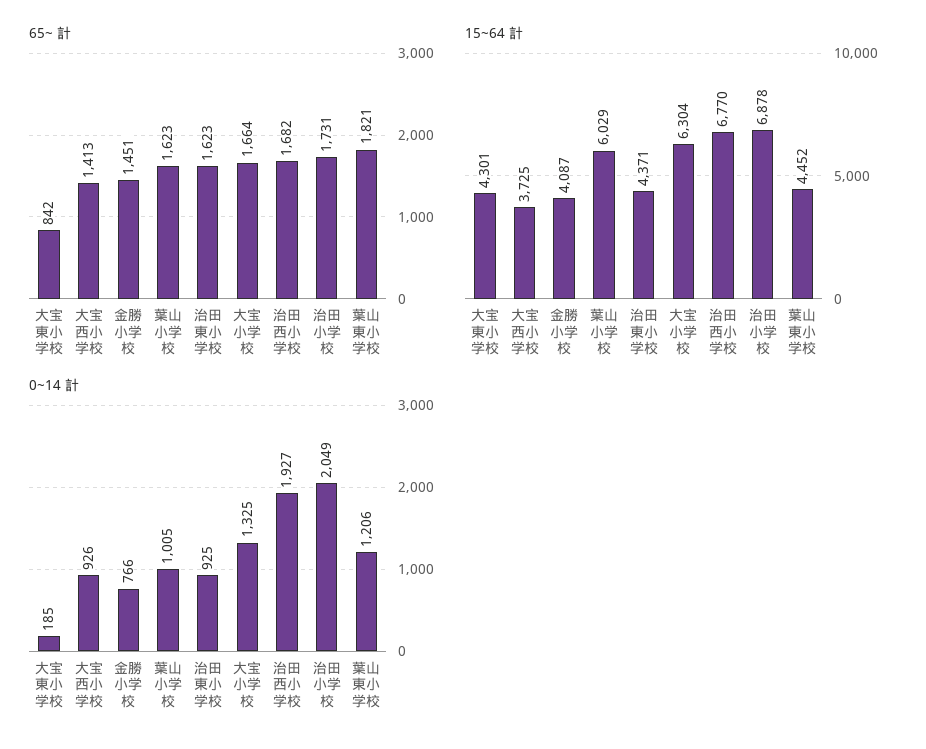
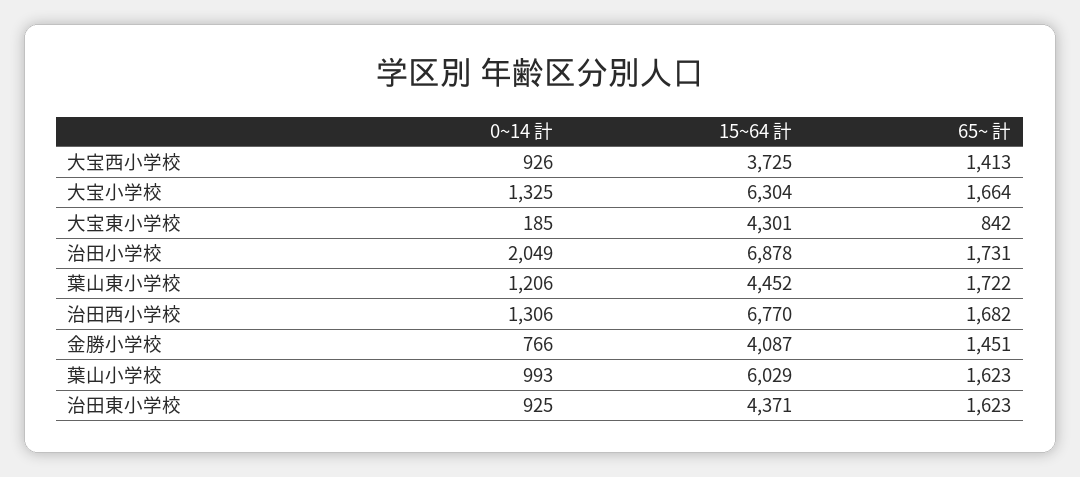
  {
    "65~ 計": {
      "大宝東小学校": 842,
      "大宝西小学校": 1413,
      "金勝小学校": 1451,
      "葉山小学校": 1623,
      "治田東小学校": 1623,
      "大宝小学校": 1664,
      "治田西小学校": 1682,
      "治田小学校": 1731,
-     "葉山東小学校": 1821
+     "葉山東小学校": 1722
    },
    "15~64 計": {
      "大宝東小学校": 4301,
      "大宝西小学校": 3725,
      "金勝小学校": 4087,
      "葉山小学校": 6029,
      "治田東小学校": 4371,
      "大宝小学校": 6304,
      "治田西小学校": 6770,
      "治田小学校": 6878,
      "葉山東小学校": 4452
    },
    "0~14 計": {
      "大宝東小学校": 185,
      "大宝西小学校": 926,
      "金勝小学校": 766,
-     "葉山小学校": 1005,
+     "葉山小学校": 993,
      "治田東小学校": 925,
      "大宝小学校": 1325,
-     "治田西小学校": 1927,
+     "治田西小学校": 1306,
      "治田小学校": 2049,
      "葉山東小学校": 1206
    }
  }

